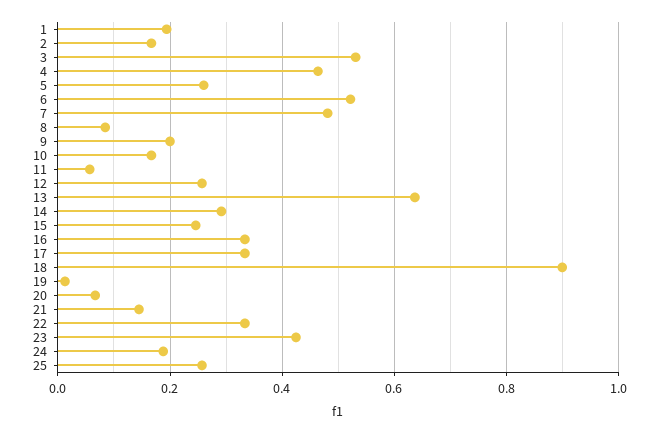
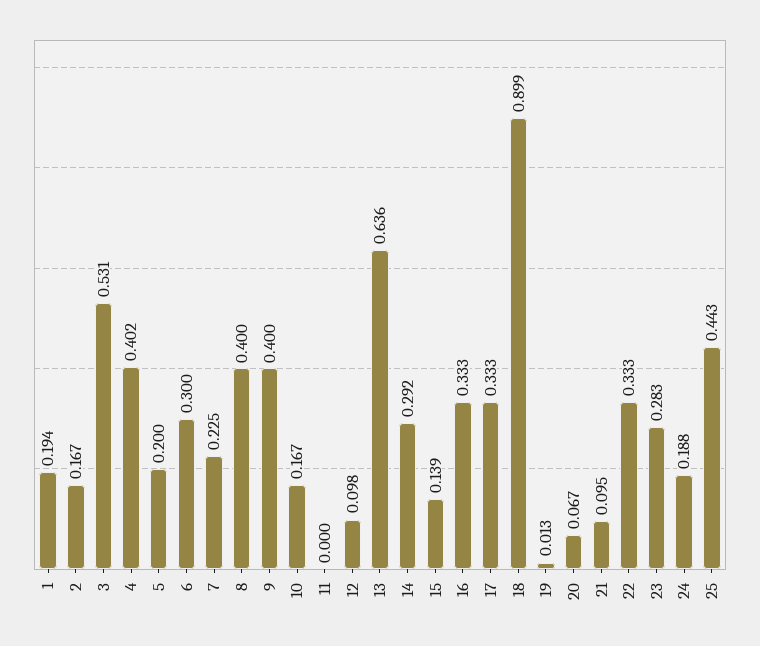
  {
    "1": 0.194,
    "2": 0.167,
    "3": 0.531,
-   "4": 0.46,
+   "4": 0.402,
-   "5": 0.26,
+   "5": 0.2,
-   "6": 0.52,
+   "6": 0.3,
-   "7": 0.48,
+   "7": 0.225,
-   "8": 0.08,
+   "8": 0.4,
-   "9": 0.2,
+   "9": 0.4,
    "10": 0.167,
-   "11": 0.06,
+   "11": 0,
-   "12": 0.26,
+   "12": 0.098,
    "13": 0.636,
    "14": 0.292,
-   "15": 0.24,
+   "15": 0.139,
    "16": 0.333,
    "17": 0.333,
    "18": 0.899,
    "19": 0.013,
    "20": 0.067,
-   "21": 0.14,
+   "21": 0.095,
    "22": 0.333,
-   "23": 0.42,
+   "23": 0.283,
    "24": 0.188,
-   "25": 0.26
+   "25": 0.443
  }

